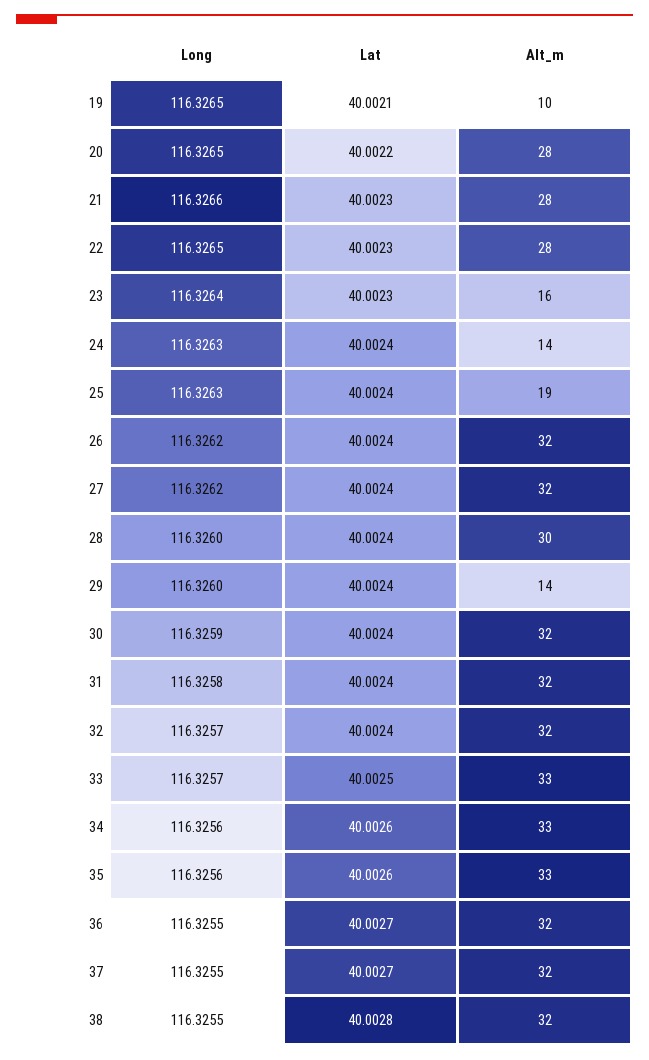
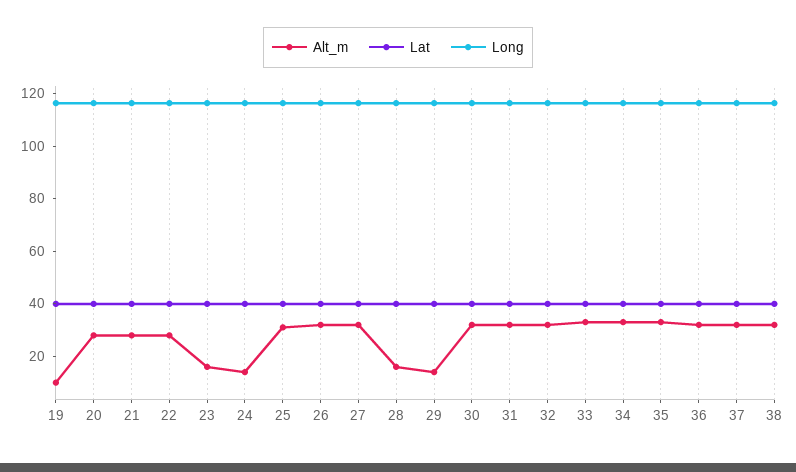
  {
    "Long": {
      "19": 116.3265,
      "20": 116.3265,
      "21": 116.3266,
      "22": 116.3265,
      "23": 116.3264,
      "24": 116.3263,
      "25": 116.3263,
      "26": 116.3262,
      "27": 116.3262,
      "28": 116.326,
      "29": 116.326,
      "30": 116.3259,
      "31": 116.3258,
      "32": 116.3257,
      "33": 116.3257,
      "34": 116.3256,
      "35": 116.3256,
      "36": 116.3255,
      "37": 116.3255,
      "38": 116.3255
    },
    "Lat": {
      "19": 40.0021,
      "20": 40.0022,
      "21": 40.0023,
      "22": 40.0023,
      "23": 40.0023,
      "24": 40.0024,
      "25": 40.0024,
      "26": 40.0024,
      "27": 40.0024,
      "28": 40.0024,
      "29": 40.0024,
      "30": 40.0024,
      "31": 40.0024,
      "32": 40.0024,
      "33": 40.0025,
      "34": 40.0026,
      "35": 40.0026,
      "36": 40.0027,
      "37": 40.0027,
      "38": 40.0028
    },
    "Alt_m": {
      "19": 10,
      "20": 28,
      "21": 28,
      "22": 28,
      "23": 16,
      "24": 14,
-     "25": 19,
+     "25": 30,
      "26": 32,
      "27": 32,
-     "28": 30,
+     "28": 15,
      "29": 14,
      "30": 32,
      "31": 32,
      "32": 32,
      "33": 33,
      "34": 33,
      "35": 33,
      "36": 32,
      "37": 32,
      "38": 32
    }
  }

